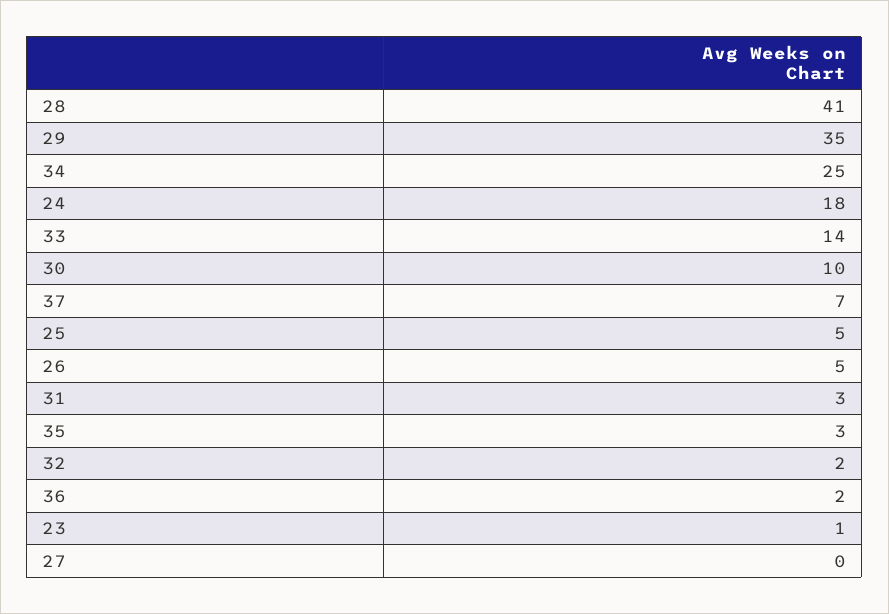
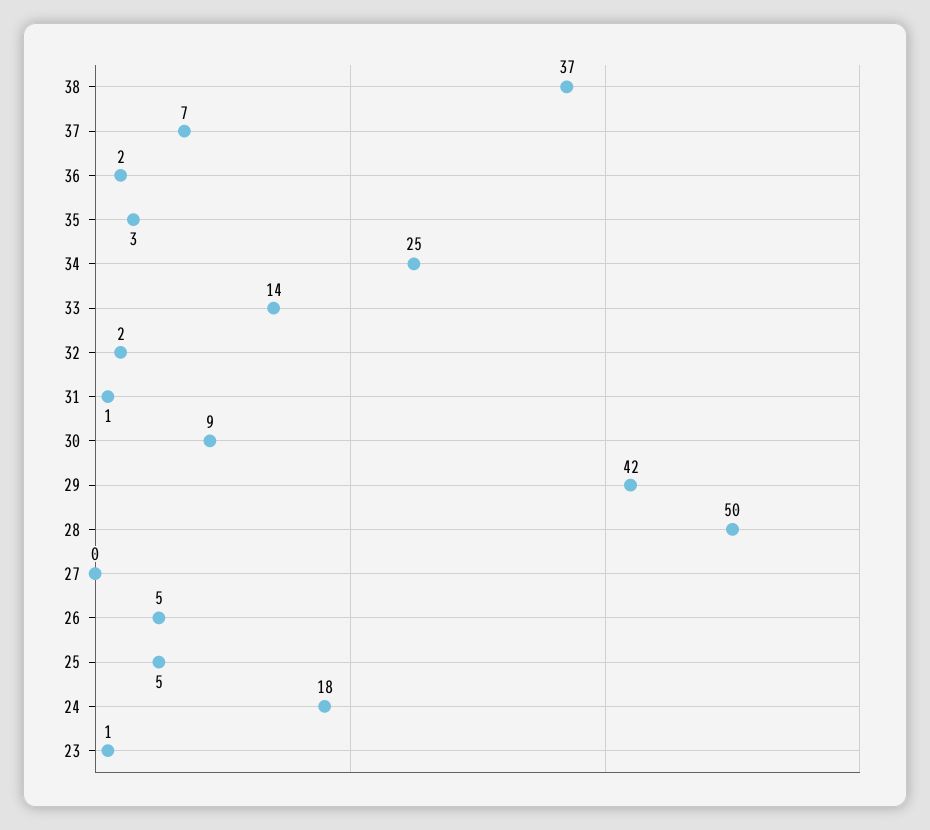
  {
-   "28": 41,
+   "28": 50,
-   "29": 35,
+   "29": 42,
    "34": 25,
    "24": 18,
    "33": 14,
-   "30": 10,
+   "30": 9,
    "37": 7,
    "25": 5,
    "26": 5,
-   "31": 3,
+   "31": 1,
    "35": 3,
    "32": 2,
    "36": 2,
    "23": 1,
-   "27": 0
+   "27": 0,
+   "38": 37
  }

